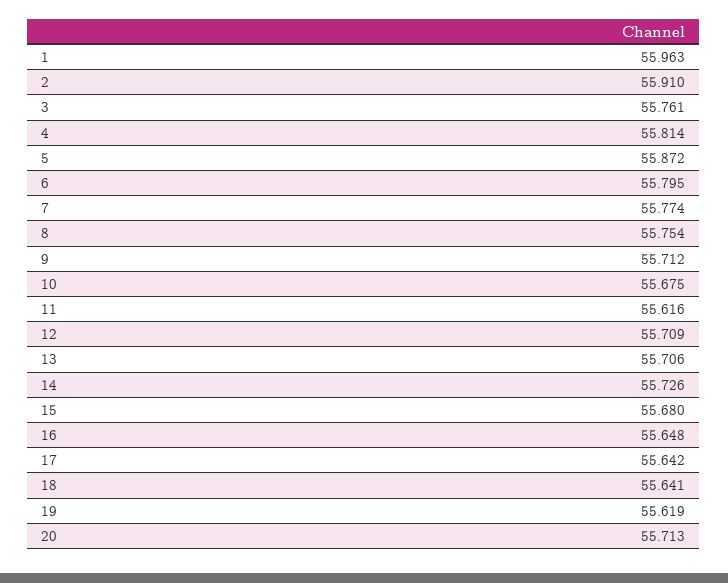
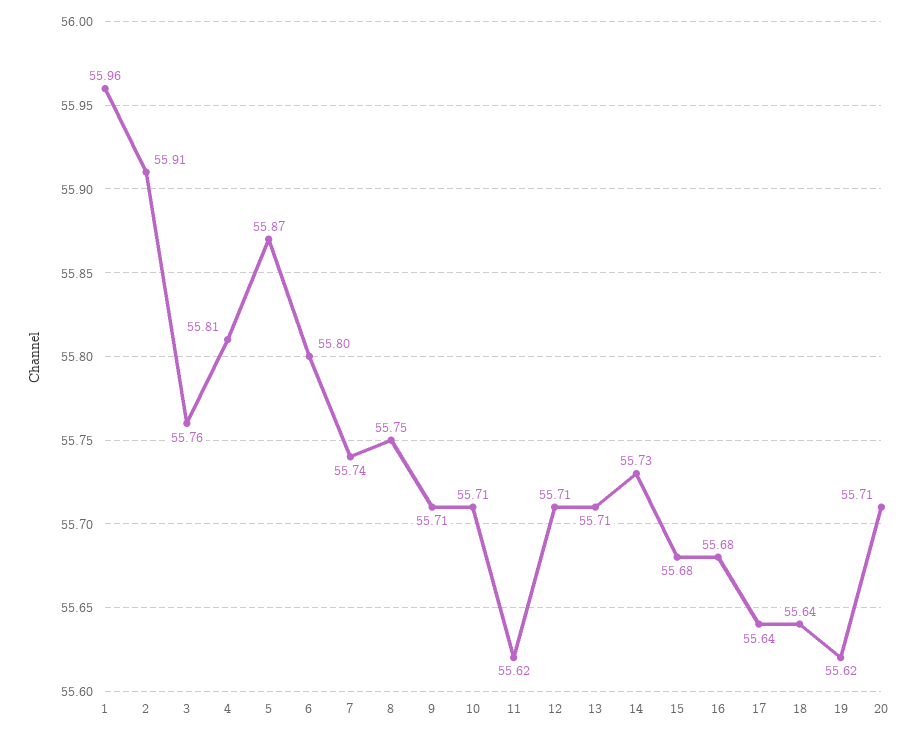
  {
    "1": 55.963,
    "2": 55.91,
    "3": 55.761,
    "4": 55.814,
    "5": 55.872,
    "6": 55.795,
-   "7": 55.774,
+   "7": 55.74,
    "8": 55.754,
    "9": 55.712,
-   "10": 55.675,
+   "10": 55.71,
    "11": 55.616,
    "12": 55.709,
    "13": 55.706,
    "14": 55.726,
    "15": 55.68,
-   "16": 55.648,
+   "16": 55.68,
    "17": 55.642,
    "18": 55.641,
    "19": 55.619,
    "20": 55.713
  }

